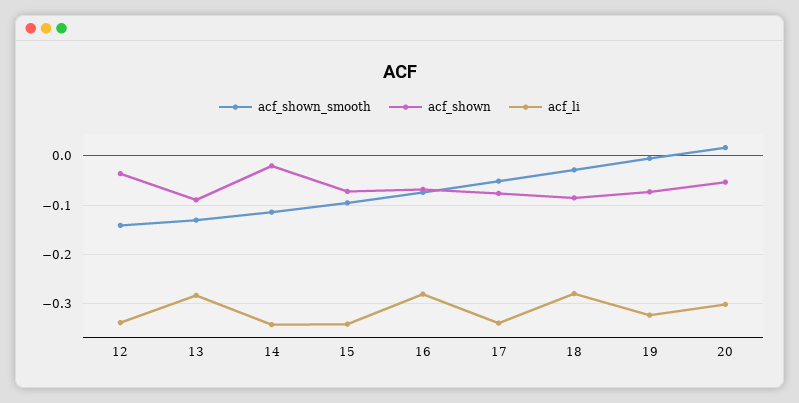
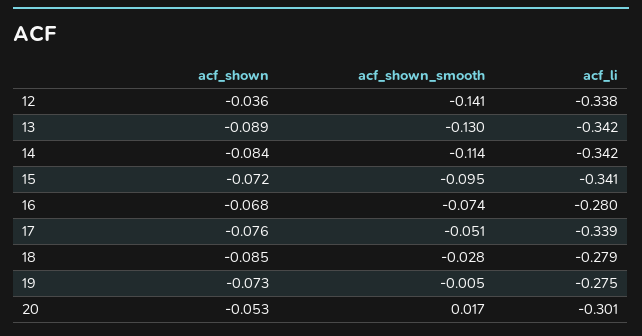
  {
    "acf_shown_smooth": {
      "12": -0.141,
      "13": -0.13,
      "14": -0.114,
      "15": -0.095,
      "16": -0.074,
      "17": -0.051,
      "18": -0.028,
      "19": -0.005,
      "20": 0.017
    },
    "acf_shown": {
      "12": -0.036,
      "13": -0.089,
-     "14": -0.02,
+     "14": -0.084,
      "15": -0.072,
      "16": -0.068,
      "17": -0.076,
      "18": -0.085,
      "19": -0.073,
      "20": -0.053
    },
    "acf_li": {
      "12": -0.338,
-     "13": -0.28,
+     "13": -0.342,
      "14": -0.342,
      "15": -0.341,
      "16": -0.28,
      "17": -0.339,
      "18": -0.279,
-     "19": -0.32,
+     "19": -0.275,
      "20": -0.301
    }
  }

